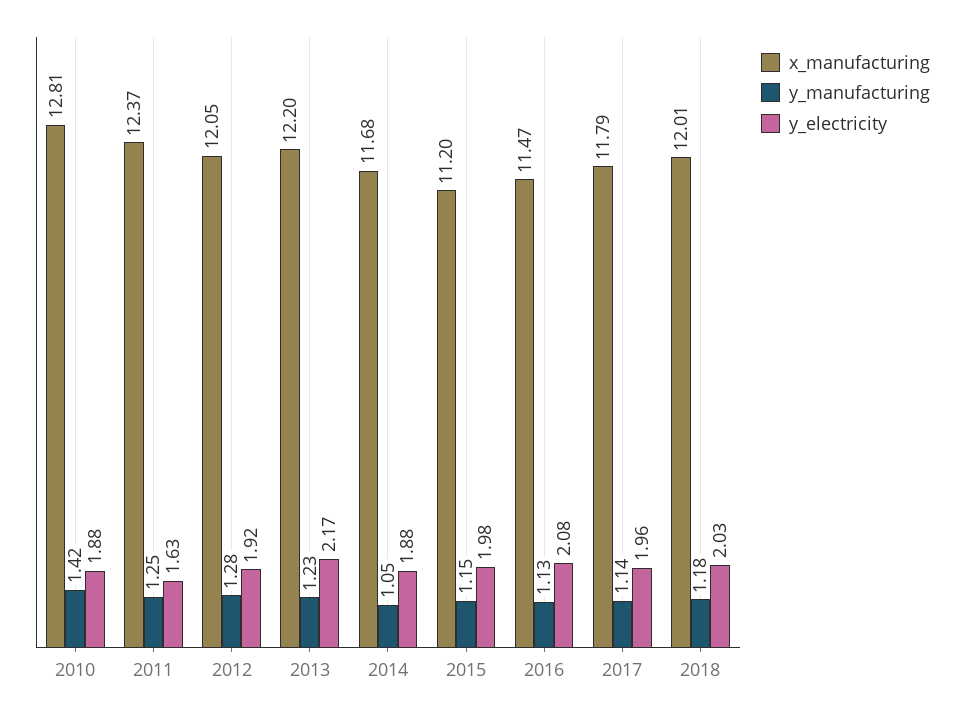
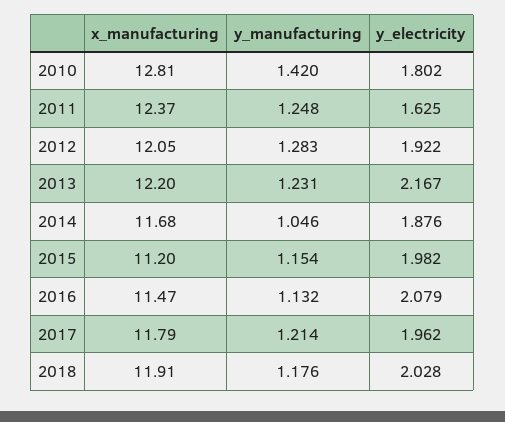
  {
    "x_manufacturing": {
      "2010": 12.81,
      "2011": 12.37,
      "2012": 12.05,
      "2013": 12.2,
      "2014": 11.68,
      "2015": 11.2,
      "2016": 11.47,
      "2017": 11.79,
-     "2018": 12.01
+     "2018": 11.91
    },
    "y_manufacturing": {
      "2010": 1.42,
      "2011": 1.248,
      "2012": 1.283,
      "2013": 1.231,
      "2014": 1.046,
      "2015": 1.154,
      "2016": 1.132,
-     "2017": 1.14,
+     "2017": 1.214,
      "2018": 1.176
    },
    "y_electricity": {
-     "2010": 1.88,
+     "2010": 1.802,
      "2011": 1.625,
      "2012": 1.922,
      "2013": 2.167,
      "2014": 1.876,
      "2015": 1.982,
      "2016": 2.079,
      "2017": 1.962,
      "2018": 2.028
    }
  }

